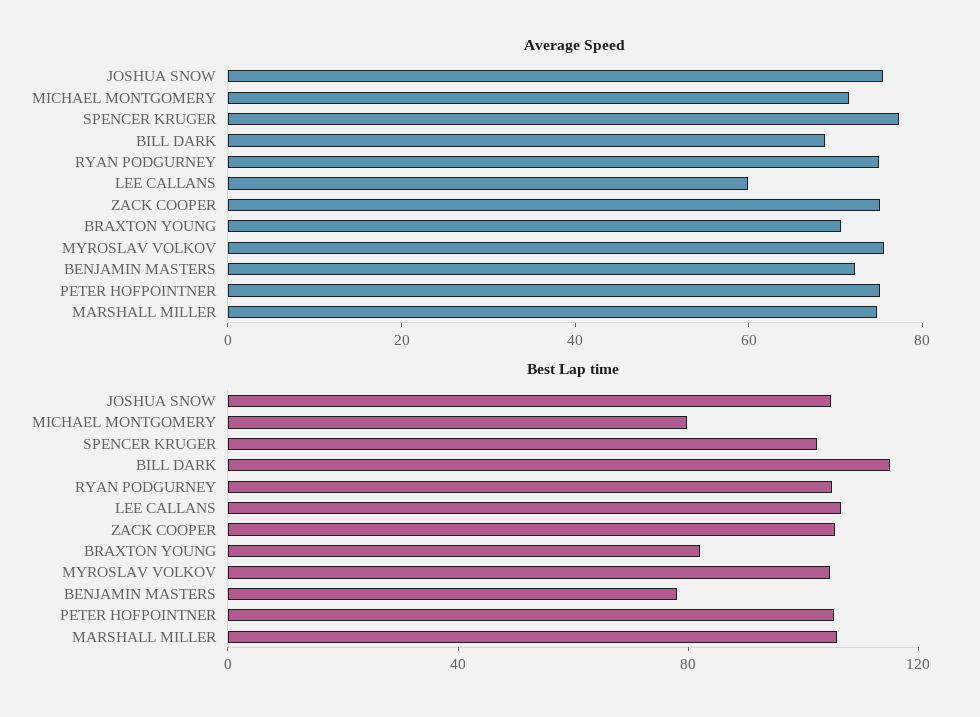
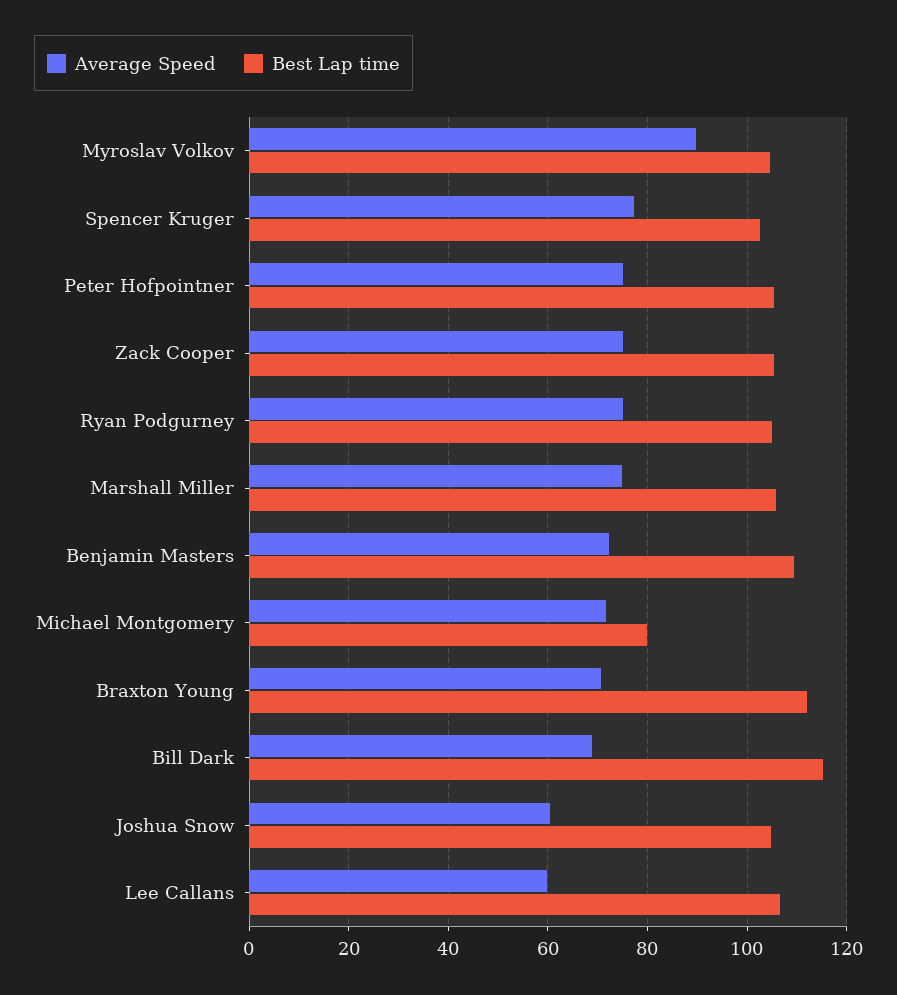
  {
    "Average Speed": {
-     "JOSHUA SNOW": 75,
+     "JOSHUA SNOW": 60,
      "MICHAEL MONTGOMERY": 72,
      "SPENCER KRUGER": 78,
      "BILL DARK": 68,
      "RYAN PODGURNEY": 76,
      "LEE CALLANS": 60,
      "ZACK COOPER": 76,
      "BRAXTON YOUNG": 70,
-     "MYROSLAV VOLKOV": 75,
+     "MYROSLAV VOLKOV": 90,
      "BENJAMIN MASTERS": 72,
      "PETER HOFPOINTNER": 76,
      "MARSHALL MILLER": 74
    },
    "Best Lap time": {
      "JOSHUA SNOW": 104,
      "MICHAEL MONTGOMERY": 80,
      "SPENCER KRUGER": 102,
      "BILL DARK": 116,
      "RYAN PODGURNEY": 106,
      "LEE CALLANS": 106,
      "ZACK COOPER": 106,
-     "BRAXTON YOUNG": 80,
+     "BRAXTON YOUNG": 112,
      "MYROSLAV VOLKOV": 104,
-     "BENJAMIN MASTERS": 80,
+     "BENJAMIN MASTERS": 110,
      "PETER HOFPOINTNER": 106,
      "MARSHALL MILLER": 106
    }
  }

